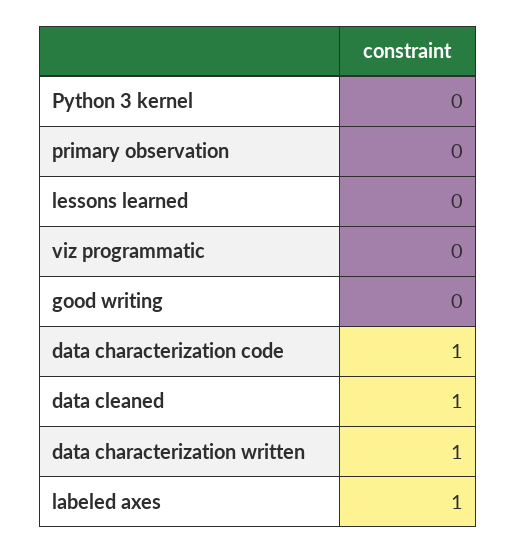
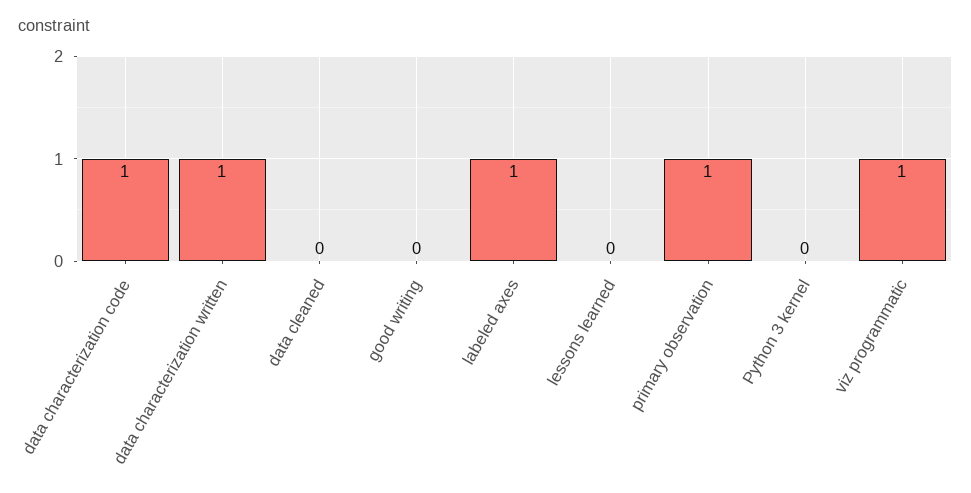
  {
    "Python 3 kernel": 0,
-   "primary observation": 0,
+   "primary observation": 1,
    "lessons learned": 0,
-   "viz programmatic": 0,
+   "viz programmatic": 1,
    "good writing": 0,
    "data characterization code": 1,
-   "data cleaned": 1,
+   "data cleaned": 0,
    "data characterization written": 1,
    "labeled axes": 1
  }

